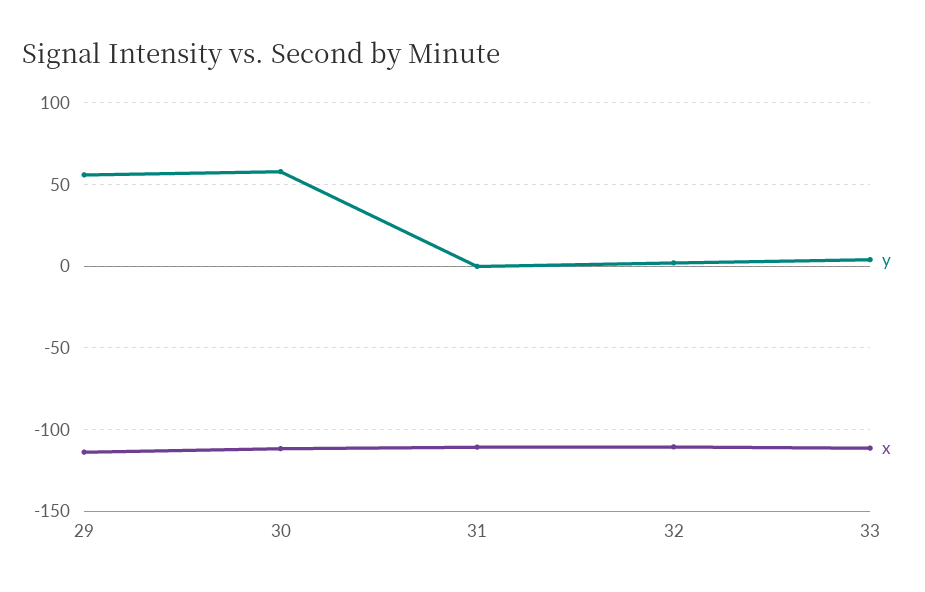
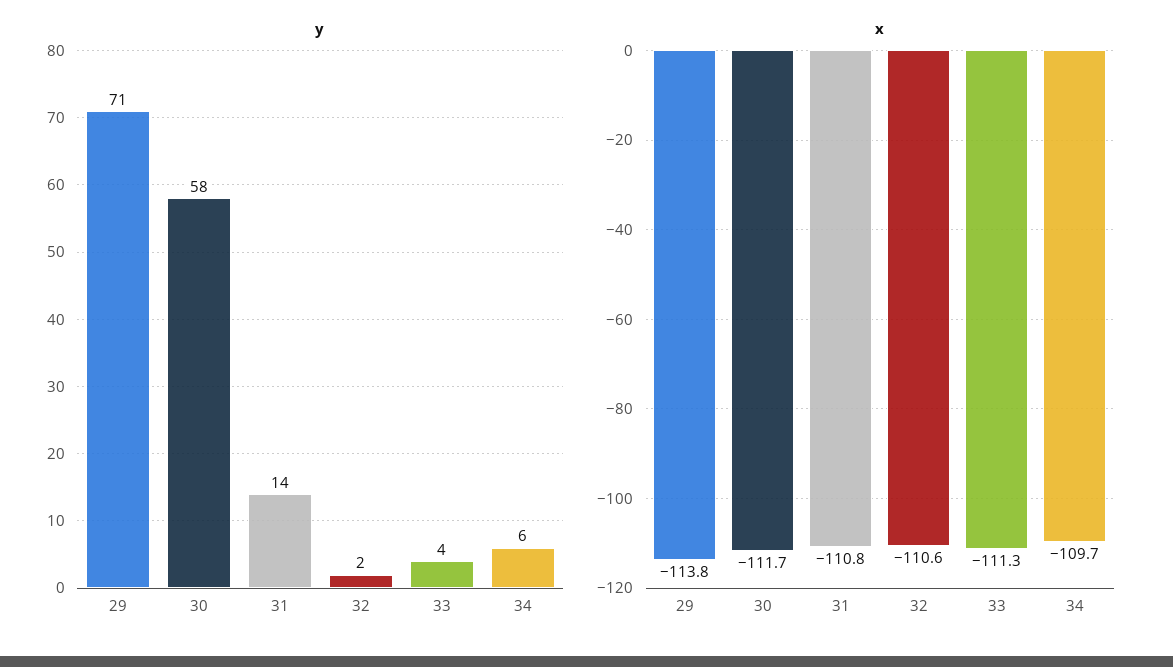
  {
    "y": {
-     "29": 55,
+     "29": 71,
      "30": 58,
-     "31": 0,
+     "31": 14,
      "32": 2,
-     "33": 4
+     "33": 4,
+     "34": 6
    },
    "x": {
      "29": -113.8,
      "30": -111.7,
      "31": -110.8,
      "32": -110.6,
-     "33": -111.3
+     "33": -111.3,
+     "34": -109.7
    }
  }

